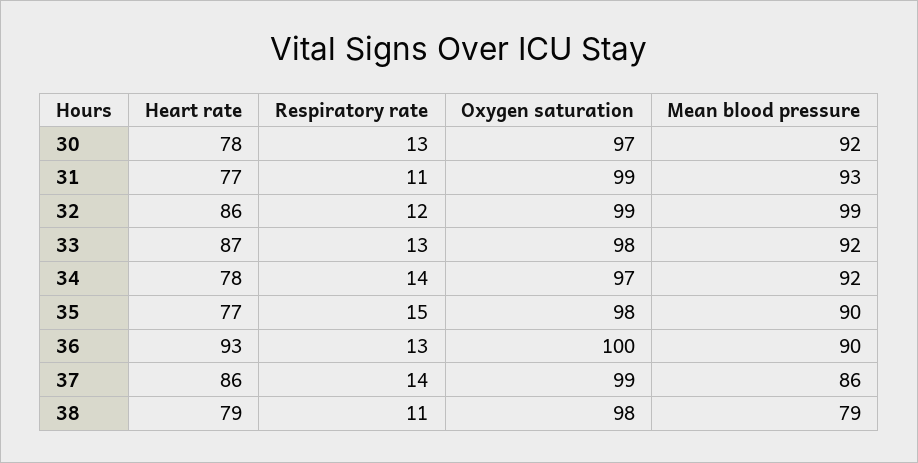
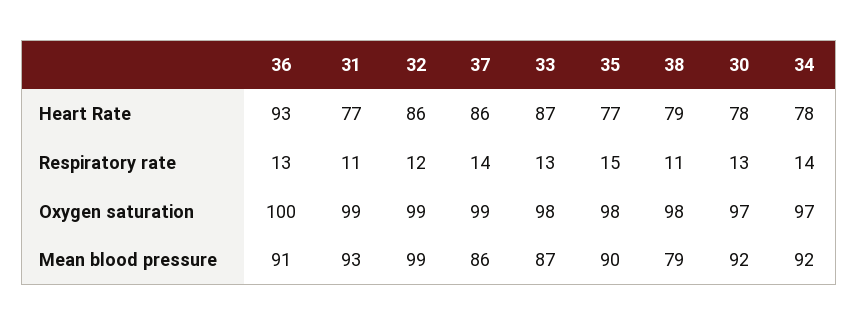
  {
    "Heart rate": {
      "30": 78,
      "31": 77,
      "32": 86,
      "33": 87,
      "34": 78,
      "35": 77,
      "36": 93,
      "37": 86,
      "38": 79
    },
    "Respiratory rate": {
      "30": 13,
      "31": 11,
      "32": 12,
      "33": 13,
      "34": 14,
      "35": 15,
      "36": 13,
      "37": 14,
      "38": 11
    },
    "Oxygen saturation": {
      "30": 97,
      "31": 99,
      "32": 99,
      "33": 98,
      "34": 97,
      "35": 98,
      "36": 100,
      "37": 99,
      "38": 98
    },
    "Mean blood pressure": {
      "30": 92,
      "31": 93,
      "32": 99,
-     "33": 92,
+     "33": 87,
      "34": 92,
      "35": 90,
-     "36": 90,
+     "36": 91,
      "37": 86,
      "38": 79
    }
  }

